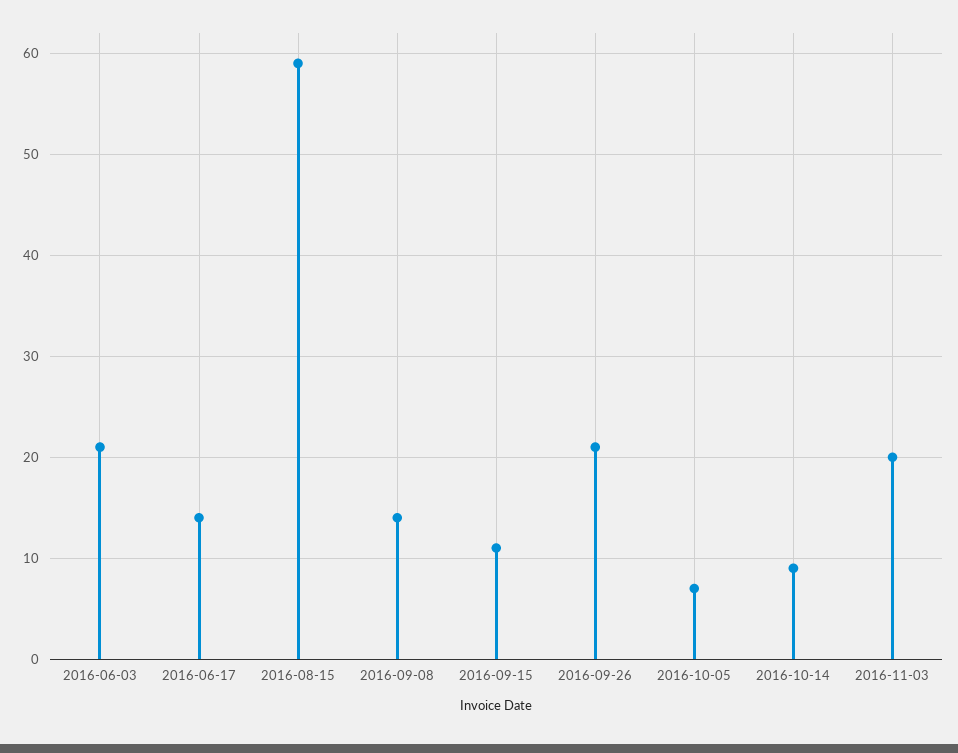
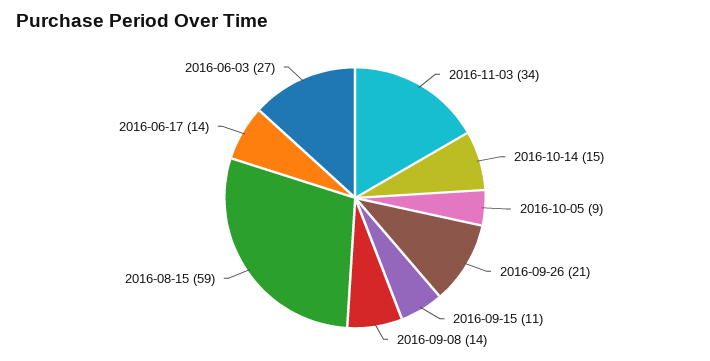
  {
-   "2016-06-03": 21,
+   "2016-06-03": 27,
    "2016-06-17": 14,
    "2016-08-15": 59,
    "2016-09-08": 14,
    "2016-09-15": 11,
    "2016-09-26": 21,
-   "2016-10-05": 7,
+   "2016-10-05": 9,
-   "2016-10-14": 9,
+   "2016-10-14": 15,
-   "2016-11-03": 20
+   "2016-11-03": 34
  }

